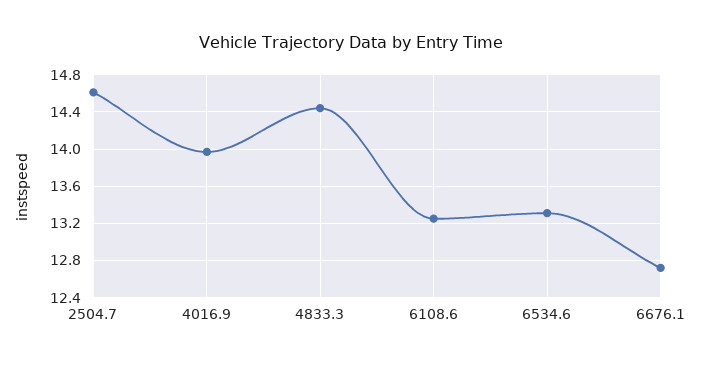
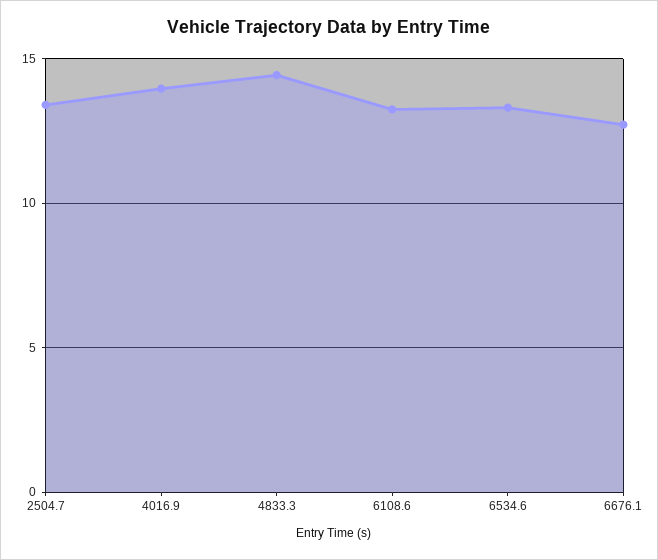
  {
-   "2504.7": 14.6,
+   "2504.7": 13.5,
    "4016.9": 14,
    "4833.3": 14.4,
    "6108.6": 13.3,
    "6534.6": 13.3,
    "6676.1": 12.7
  }

